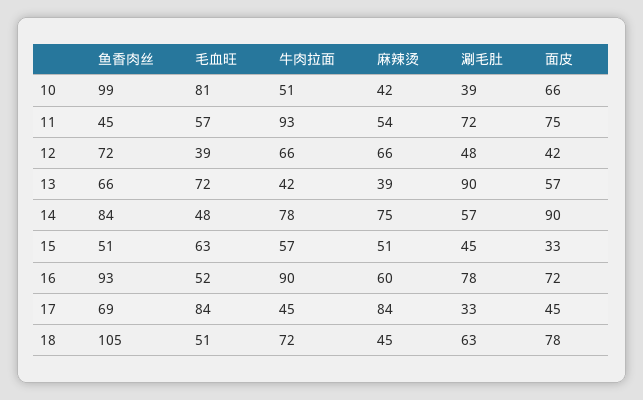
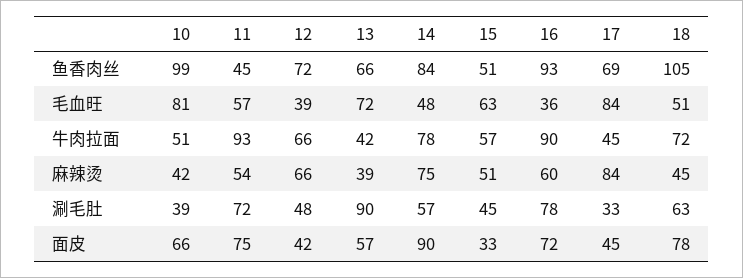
  {
    "鱼香肉丝": {
      "10": 99,
      "11": 45,
      "12": 72,
      "13": 66,
      "14": 84,
      "15": 51,
      "16": 93,
      "17": 69,
      "18": 105
    },
    "毛血旺": {
      "10": 81,
      "11": 57,
      "12": 39,
      "13": 72,
      "14": 48,
      "15": 63,
-     "16": 52,
+     "16": 36,
      "17": 84,
      "18": 51
    },
    "牛肉拉面": {
      "10": 51,
      "11": 93,
      "12": 66,
      "13": 42,
      "14": 78,
      "15": 57,
      "16": 90,
      "17": 45,
      "18": 72
    },
    "麻辣烫": {
      "10": 42,
      "11": 54,
      "12": 66,
      "13": 39,
      "14": 75,
      "15": 51,
      "16": 60,
      "17": 84,
      "18": 45
    },
    "涮毛肚": {
      "10": 39,
      "11": 72,
      "12": 48,
      "13": 90,
      "14": 57,
      "15": 45,
      "16": 78,
      "17": 33,
      "18": 63
    },
    "面皮": {
      "10": 66,
      "11": 75,
      "12": 42,
      "13": 57,
      "14": 90,
      "15": 33,
      "16": 72,
      "17": 45,
      "18": 78
    }
  }

